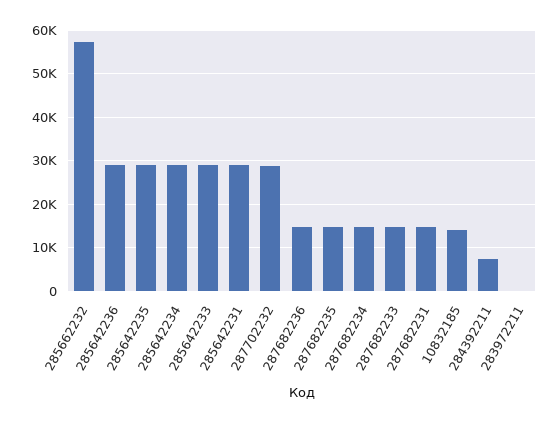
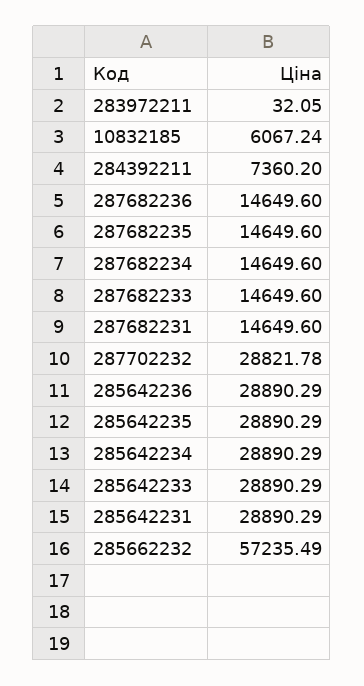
  {
    "285662232": 57235.49,
    "285642236": 28890.29,
    "285642235": 28890.29,
    "285642234": 28890.29,
    "285642233": 28890.29,
    "285642231": 28890.29,
    "287702232": 28821.78,
    "287682236": 14649.6,
    "287682235": 14649.6,
    "287682234": 14649.6,
    "287682233": 14649.6,
    "287682231": 14649.6,
-   "10832185": 14000,
+   "10832185": 6067.24,
    "284392211": 7360.2,
    "283972211": 32.05
  }

